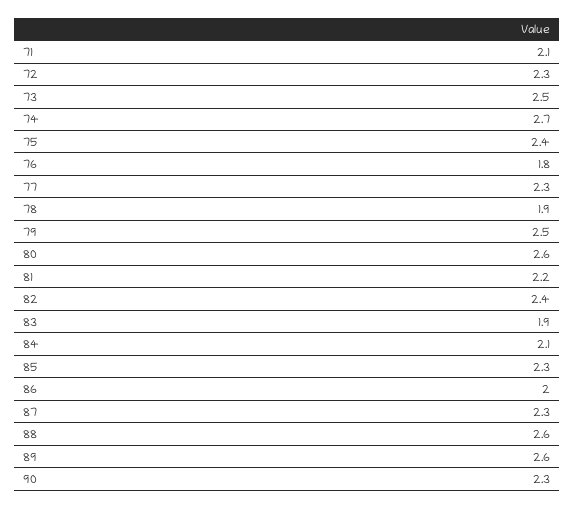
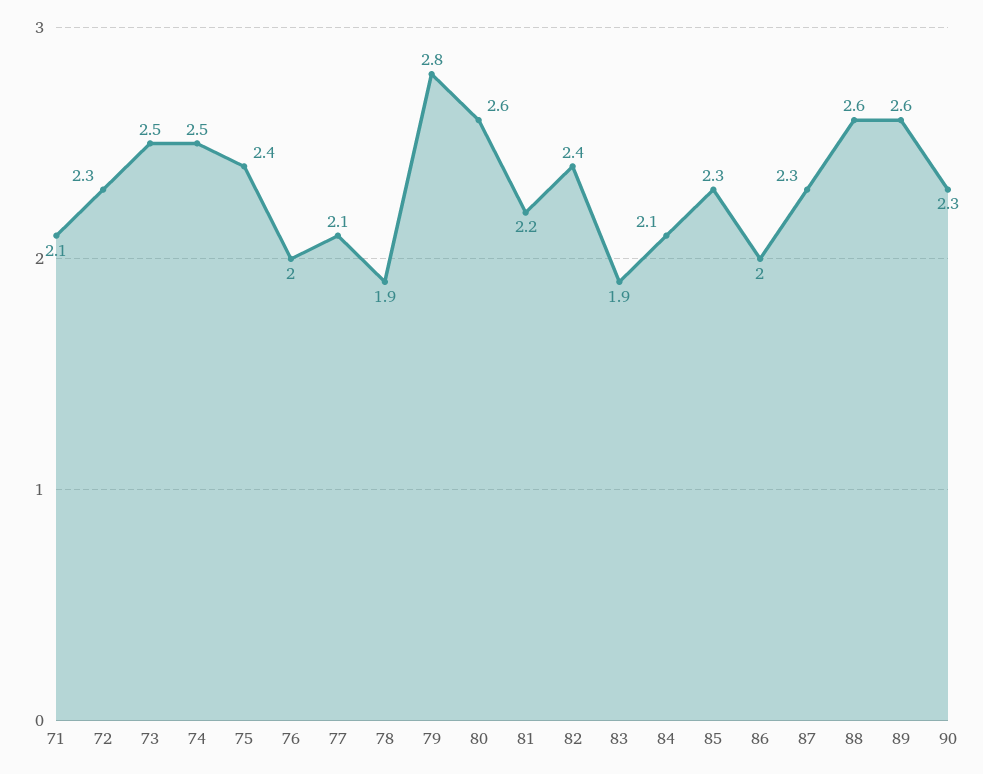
  {
    "71": 2.1,
    "72": 2.3,
    "73": 2.5,
-   "74": 2.7,
+   "74": 2.5,
    "75": 2.4,
-   "76": 1.8,
+   "76": 2,
-   "77": 2.3,
+   "77": 2.1,
    "78": 1.9,
-   "79": 2.5,
+   "79": 2.8,
    "80": 2.6,
    "81": 2.2,
    "82": 2.4,
    "83": 1.9,
    "84": 2.1,
    "85": 2.3,
    "86": 2,
    "87": 2.3,
    "88": 2.6,
    "89": 2.6,
    "90": 2.3
  }

